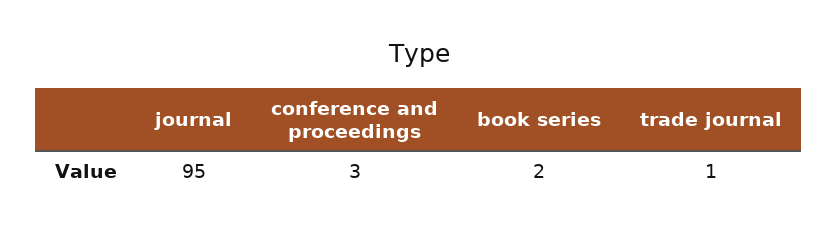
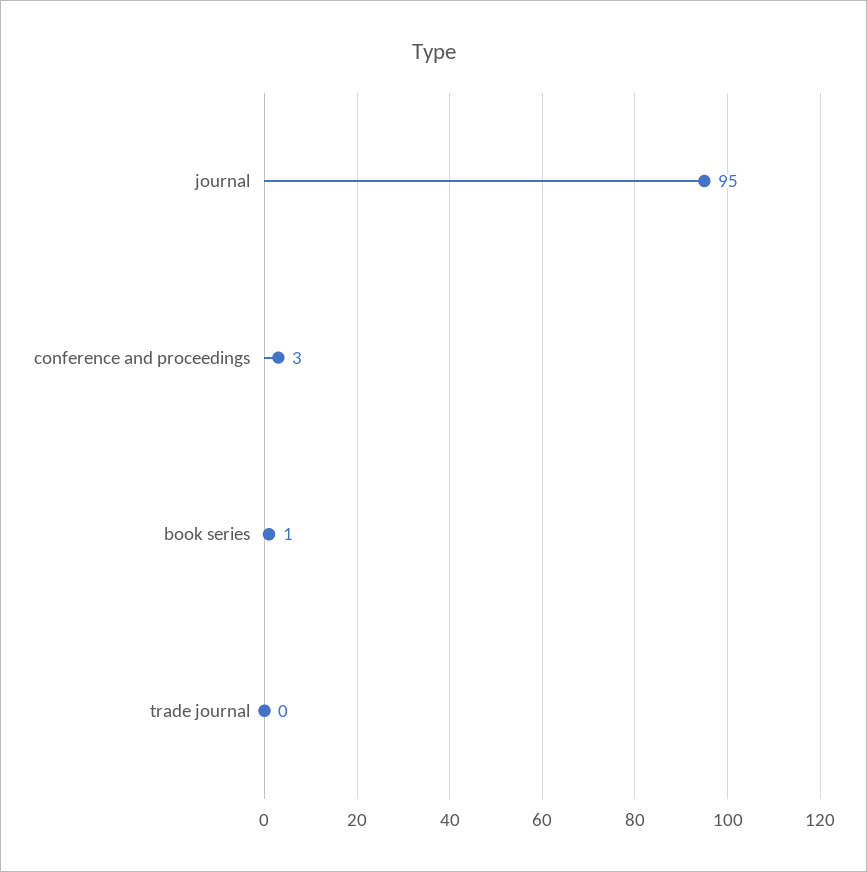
  {
    "journal": 95,
    "conference and proceedings": 3,
-   "book series": 2,
+   "book series": 1,
-   "trade journal": 1
+   "trade journal": 0
  }

